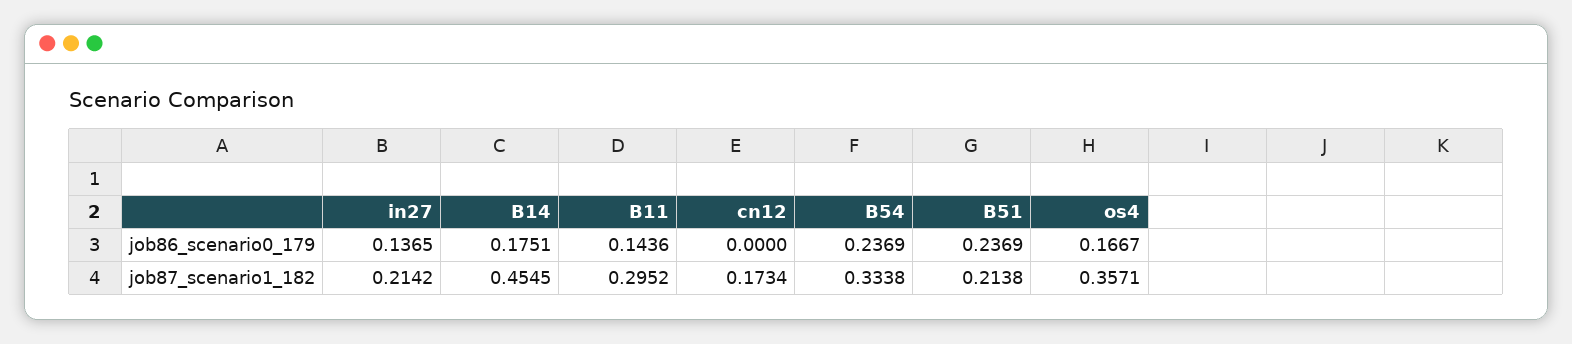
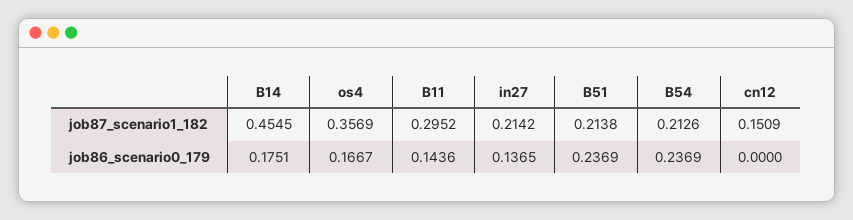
  {
    "in27": {
      "job86_scenario0_179": 0.1365,
      "job87_scenario1_182": 0.2142
    },
    "B14": {
      "job86_scenario0_179": 0.1751,
      "job87_scenario1_182": 0.4545
    },
    "B11": {
      "job86_scenario0_179": 0.1436,
      "job87_scenario1_182": 0.2952
    },
    "cn12": {
      "job86_scenario0_179": 0,
-     "job87_scenario1_182": 0.1734
+     "job87_scenario1_182": 0.1509
    },
    "B54": {
      "job86_scenario0_179": 0.2369,
-     "job87_scenario1_182": 0.3338
+     "job87_scenario1_182": 0.2126
    },
    "B51": {
      "job86_scenario0_179": 0.2369,
      "job87_scenario1_182": 0.2138
    },
    "os4": {
      "job86_scenario0_179": 0.1667,
-     "job87_scenario1_182": 0.3571
+     "job87_scenario1_182": 0.3569
    }
  }

